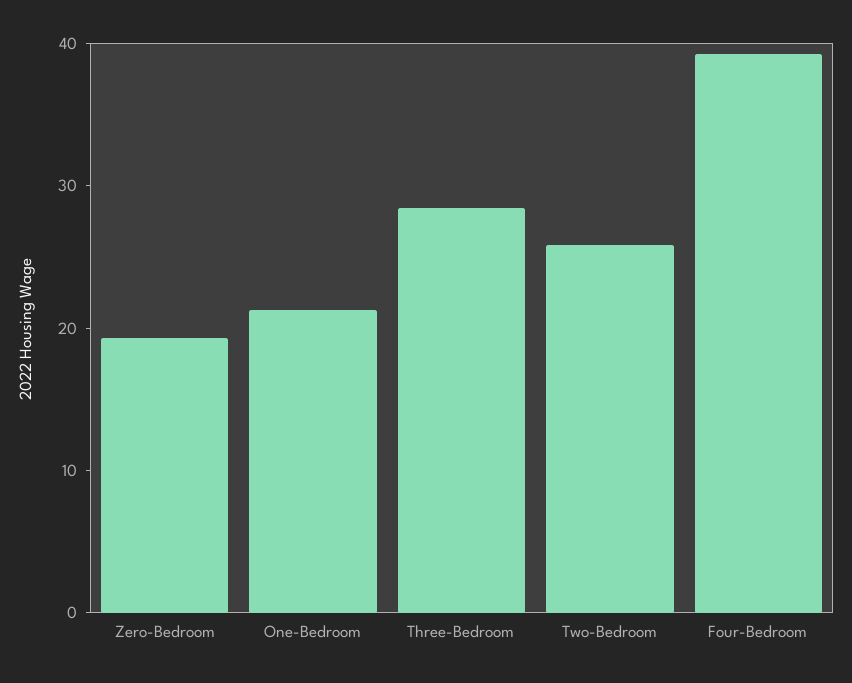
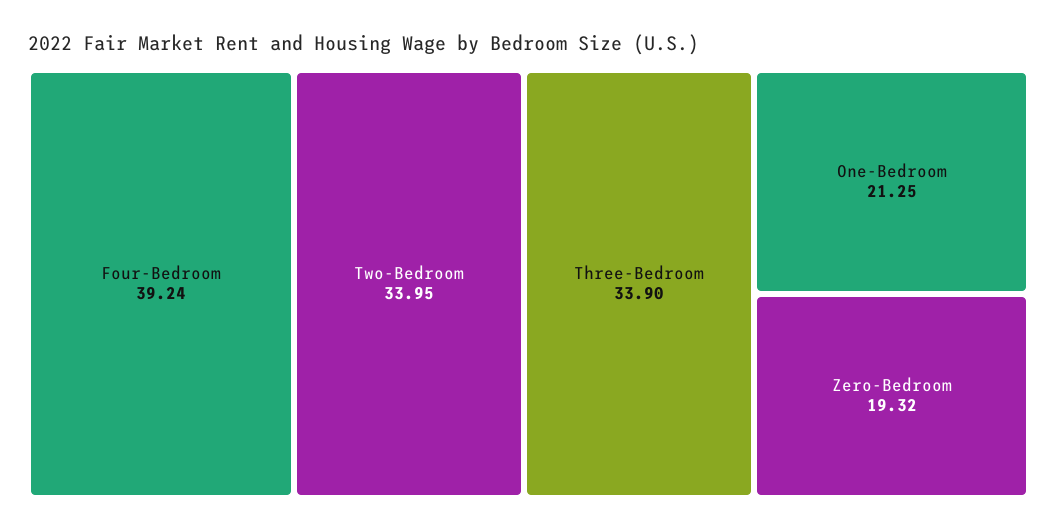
  {
    "Zero-Bedroom": 19.32,
    "One-Bedroom": 21.25,
-   "Three-Bedroom": 28,
+   "Three-Bedroom": 33.9,
-   "Two-Bedroom": 26,
+   "Two-Bedroom": 33.95,
    "Four-Bedroom": 39.24
  }

